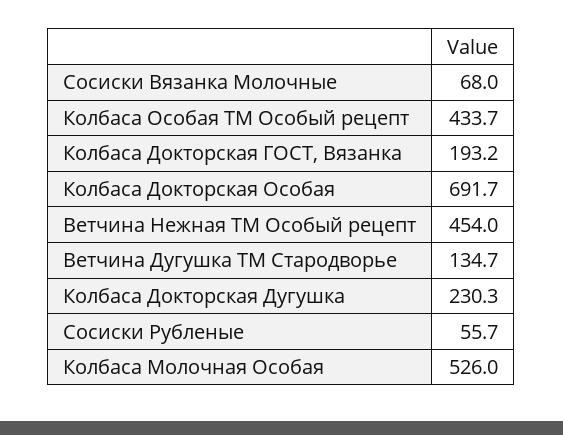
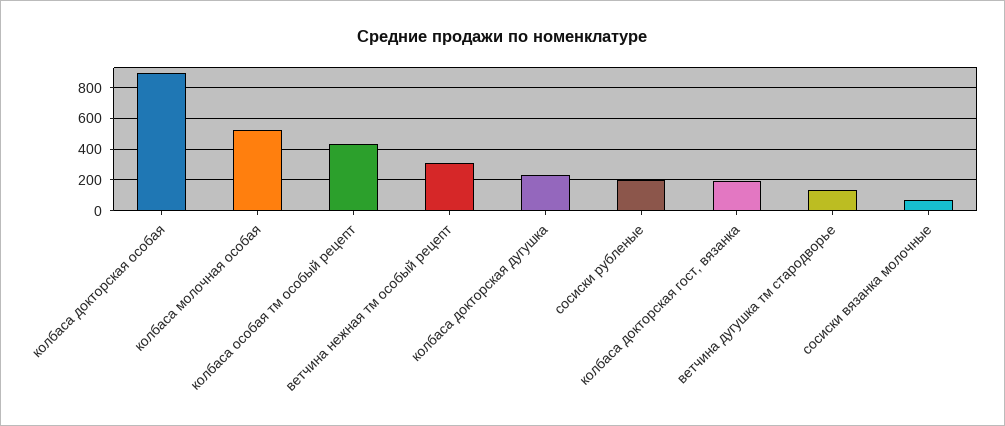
  {
    "Сосиски Вязанка Молочные": 68,
    "Колбаса Особая ТМ Особый рецепт": 433.7,
    "Колбаса Докторская ГОСТ, Вязанка": 193.2,
-   "Колбаса Докторская Особая": 691.7,
+   "Колбаса Докторская Особая": 900,
-   "Ветчина Нежная ТМ Особый рецепт": 454,
+   "Ветчина Нежная ТМ Особый рецепт": 300,
    "Ветчина Дугушка ТМ Стародворье": 134.7,
    "Колбаса Докторская Дугушка": 230.3,
-   "Сосиски Рубленые": 55.7,
+   "Сосиски Рубленые": 200,
    "Колбаса Молочная Особая": 526
  }

